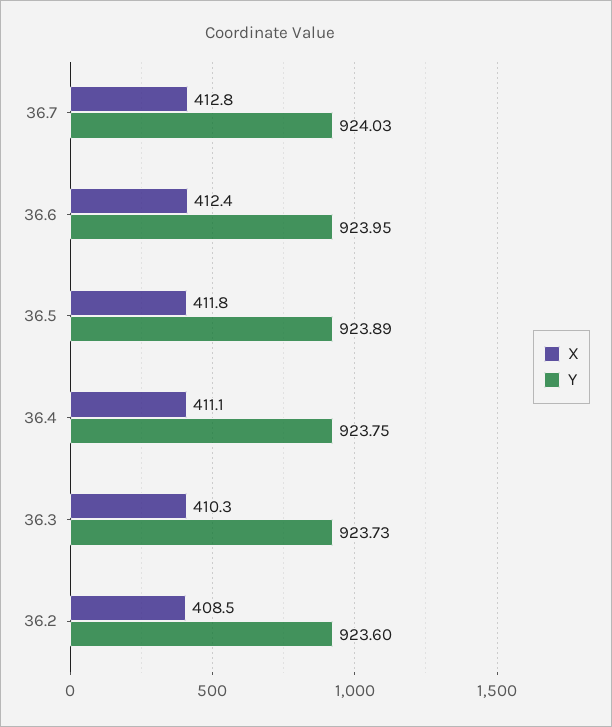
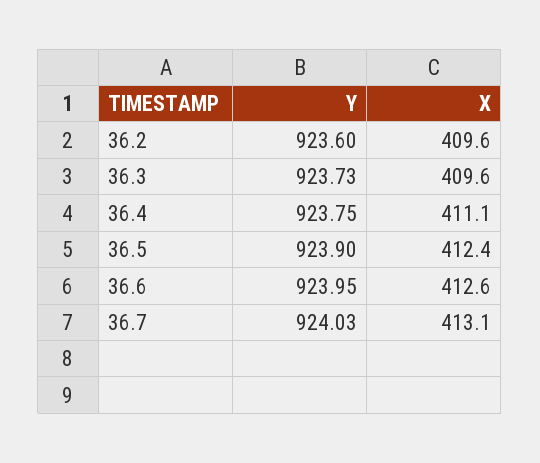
  {
    "X": {
-     "36.7": 412.8,
+     "36.7": 413.1,
-     "36.6": 412.4,
+     "36.6": 412.6,
-     "36.5": 411.8,
+     "36.5": 412.4,
      "36.4": 411.1,
-     "36.3": 410.3,
+     "36.3": 409.6,
-     "36.2": 408.5
+     "36.2": 409.6
    },
    "Y": {
      "36.7": 924.03,
      "36.6": 923.95,
-     "36.5": 923.89,
+     "36.5": 923.9,
      "36.4": 923.75,
      "36.3": 923.73,
      "36.2": 923.6
    }
  }

